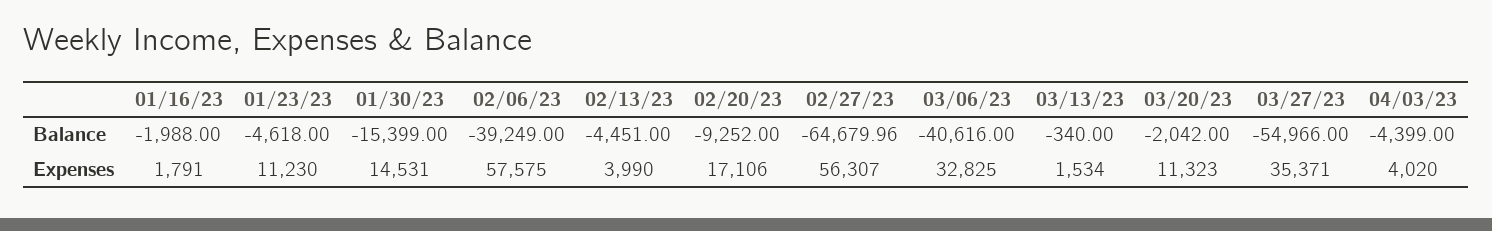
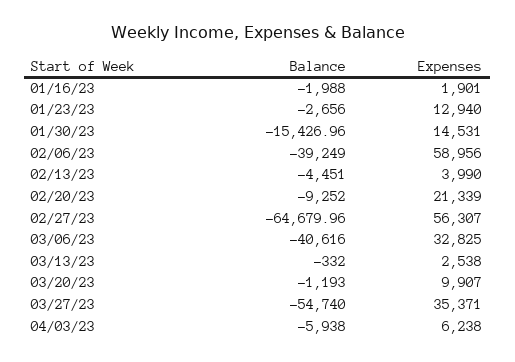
  {
    "01/16/23": {
      "Balance": -1988,
-     "Expenses": 1791
+     "Expenses": 1901
    },
    "01/23/23": {
-     "Balance": -4618,
+     "Balance": -2656,
-     "Expenses": 11230
+     "Expenses": 12940
    },
    "01/30/23": {
-     "Balance": -15399,
+     "Balance": -15426.96,
      "Expenses": 14531
    },
    "02/06/23": {
      "Balance": -39249,
-     "Expenses": 57575
+     "Expenses": 58956
    },
    "02/13/23": {
      "Balance": -4451,
      "Expenses": 3990
    },
    "02/20/23": {
      "Balance": -9252,
-     "Expenses": 17106
+     "Expenses": 21339
    },
    "02/27/23": {
      "Balance": -64679.96,
      "Expenses": 56307
    },
    "03/06/23": {
      "Balance": -40616,
      "Expenses": 32825
    },
    "03/13/23": {
-     "Balance": -340,
+     "Balance": -332,
-     "Expenses": 1534
+     "Expenses": 2538
    },
    "03/20/23": {
-     "Balance": -2042,
+     "Balance": -1193,
-     "Expenses": 11323
+     "Expenses": 9907
    },
    "03/27/23": {
-     "Balance": -54966,
+     "Balance": -54740,
      "Expenses": 35371
    },
    "04/03/23": {
-     "Balance": -4399,
+     "Balance": -5938,
-     "Expenses": 4020
+     "Expenses": 6238
    }
  }

